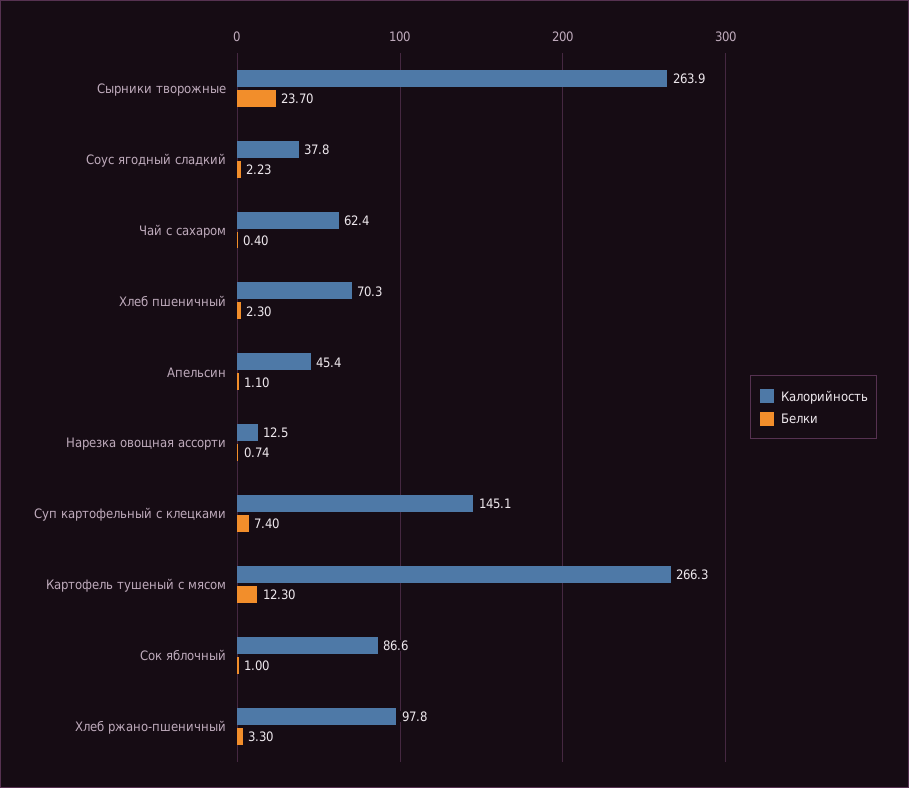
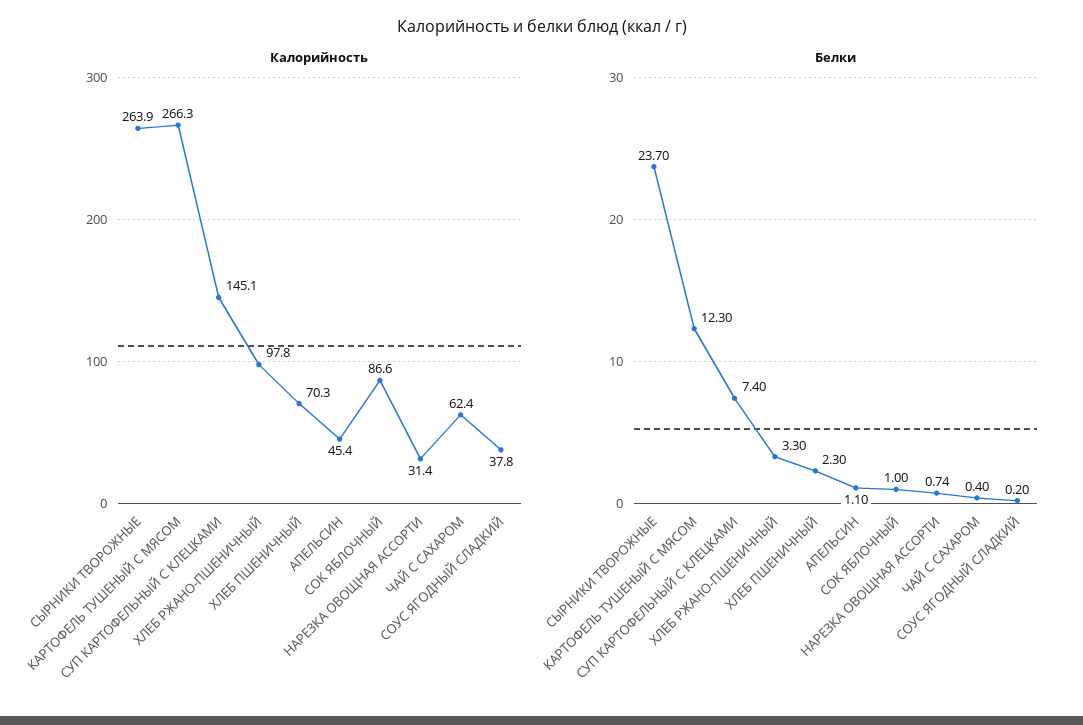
  {
    "Калорийность": {
      "Сырники творожные": 263.9,
      "Соус ягодный сладкий": 37.8,
      "Чай с сахаром": 62.4,
      "Хлеб пшеничный": 70.3,
      "Апельсин": 45.4,
-     "Нарезка овощная ассорти": 12.5,
+     "Нарезка овощная ассорти": 31.4,
      "Суп картофельный с клецками": 145.1,
      "Картофель тушеный с мясом": 266.3,
      "Сок яблочный": 86.6,
      "Хлеб ржано-пшеничный": 97.8
    },
    "Белки": {
      "Сырники творожные": 23.7,
-     "Соус ягодный сладкий": 2.23,
+     "Соус ягодный сладкий": 0.2,
      "Чай с сахаром": 0.4,
      "Хлеб пшеничный": 2.3,
      "Апельсин": 1.1,
      "Нарезка овощная ассорти": 0.74,
      "Суп картофельный с клецками": 7.4,
      "Картофель тушеный с мясом": 12.3,
      "Сок яблочный": 1,
      "Хлеб ржано-пшеничный": 3.3
    }
  }

